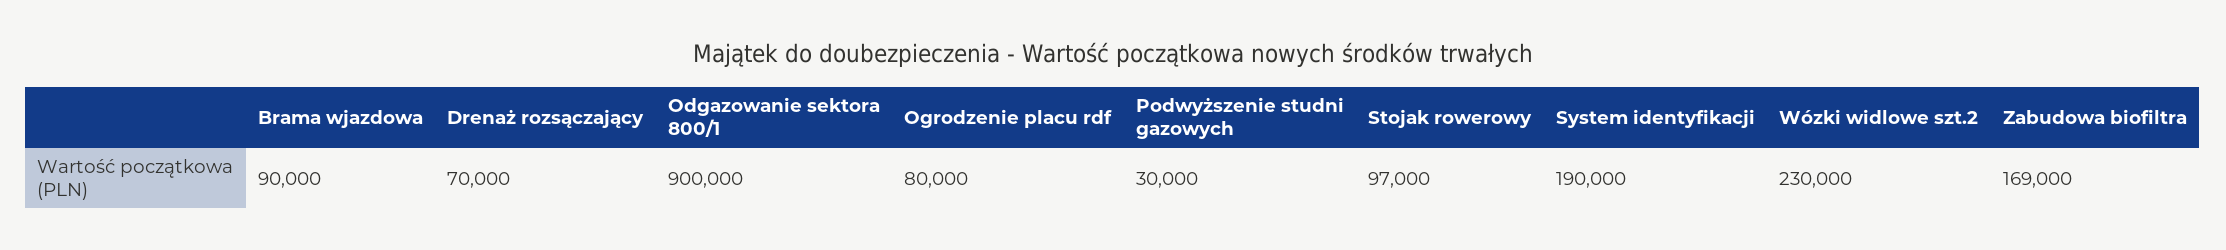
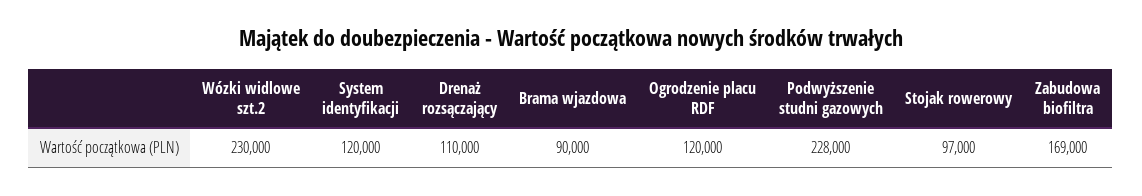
  {
    "Brama wjazdowa": 90000,
-   "Drenaż rozsączający": 70000,
+   "Drenaż rozsączający": 110000,
-   "Odgazowanie sektora 800/1": 900000,
-   "Ogrodzenie placu rdf": 80000,
+   "Ogrodzenie placu rdf": 120000,
-   "Podwyższenie studni gazowych": 30000,
+   "Podwyższenie studni gazowych": 228000,
    "Stojak rowerowy": 97000,
-   "System identyfikacji": 190000,
+   "System identyfikacji": 120000,
    "Wózki widlowe szt.2": 230000,
    "Zabudowa biofiltra": 169000
  }

